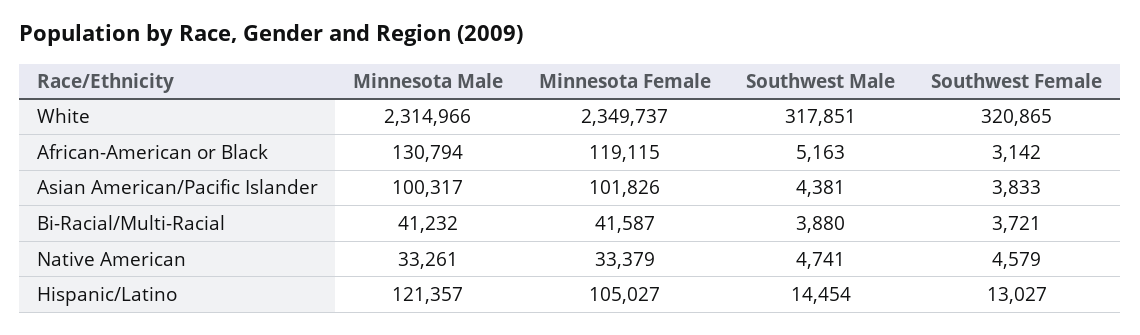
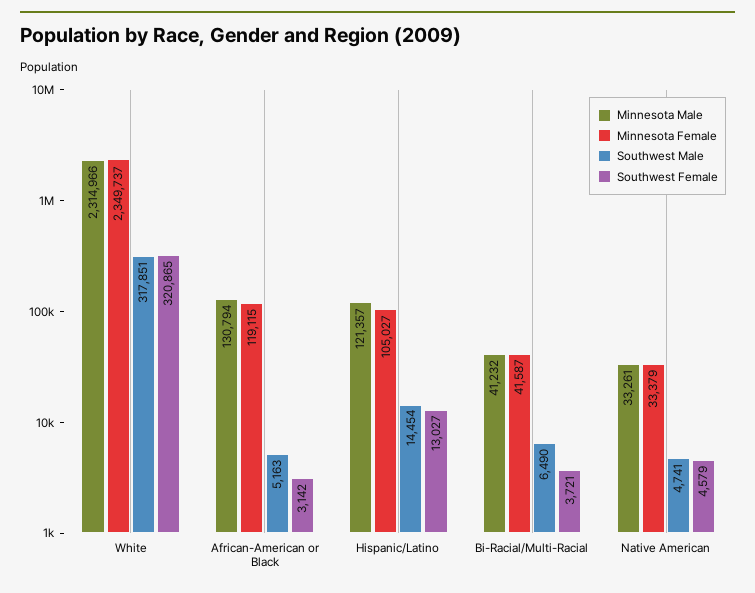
  {
    "Minnesota Male": {
      "White": 2314966,
      "African-American or Black": 130794,
-     "Asian American/Pacific Islander": 100317,
      "Bi-Racial/Multi-Racial": 41232,
      "Native American": 33261,
      "Hispanic/Latino": 121357
    },
    "Minnesota Female": {
      "White": 2349737,
      "African-American or Black": 119115,
-     "Asian American/Pacific Islander": 101826,
      "Bi-Racial/Multi-Racial": 41587,
      "Native American": 33379,
      "Hispanic/Latino": 105027
    },
    "Southwest Male": {
      "White": 317851,
      "African-American or Black": 5163,
-     "Asian American/Pacific Islander": 4381,
-     "Bi-Racial/Multi-Racial": 3880,
+     "Bi-Racial/Multi-Racial": 6490,
      "Native American": 4741,
      "Hispanic/Latino": 14454
    },
    "Southwest Female": {
      "White": 320865,
      "African-American or Black": 3142,
-     "Asian American/Pacific Islander": 3833,
      "Bi-Racial/Multi-Racial": 3721,
      "Native American": 4579,
      "Hispanic/Latino": 13027
    }
  }

